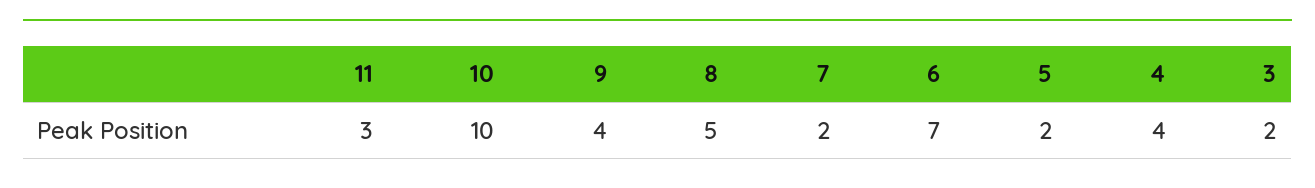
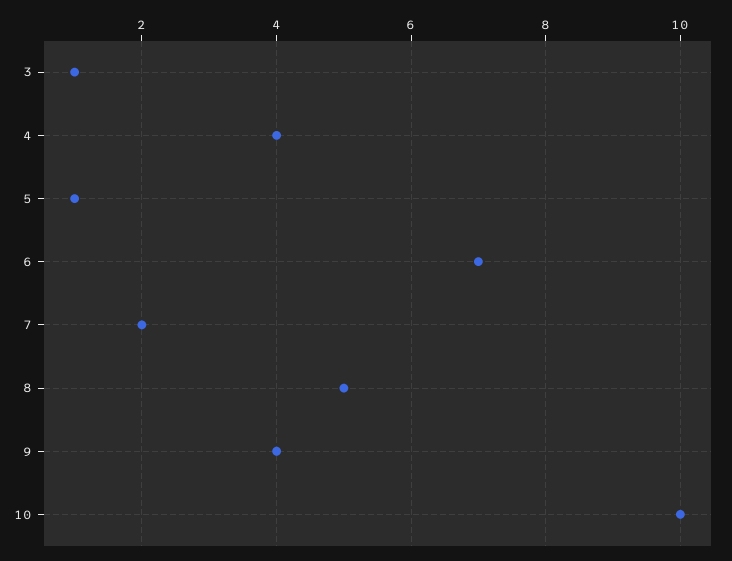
  {
-   "11": 3,
    "10": 10,
    "9": 4,
    "8": 5,
    "7": 2,
    "6": 7,
-   "5": 2,
+   "5": 1,
    "4": 4,
-   "3": 2
+   "3": 1
  }

